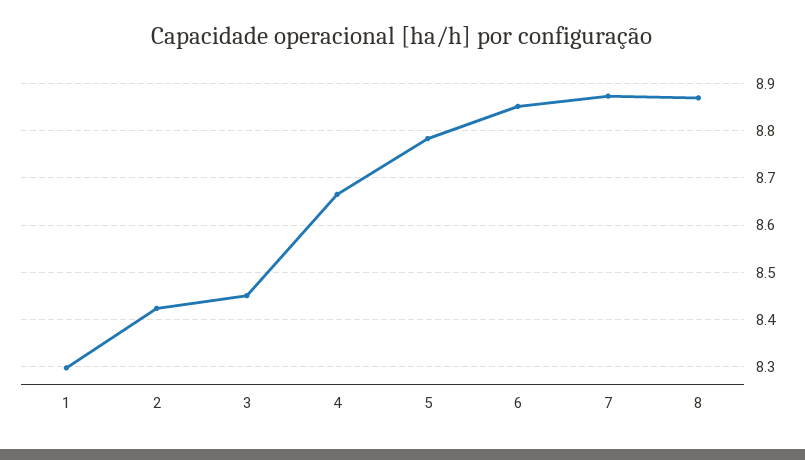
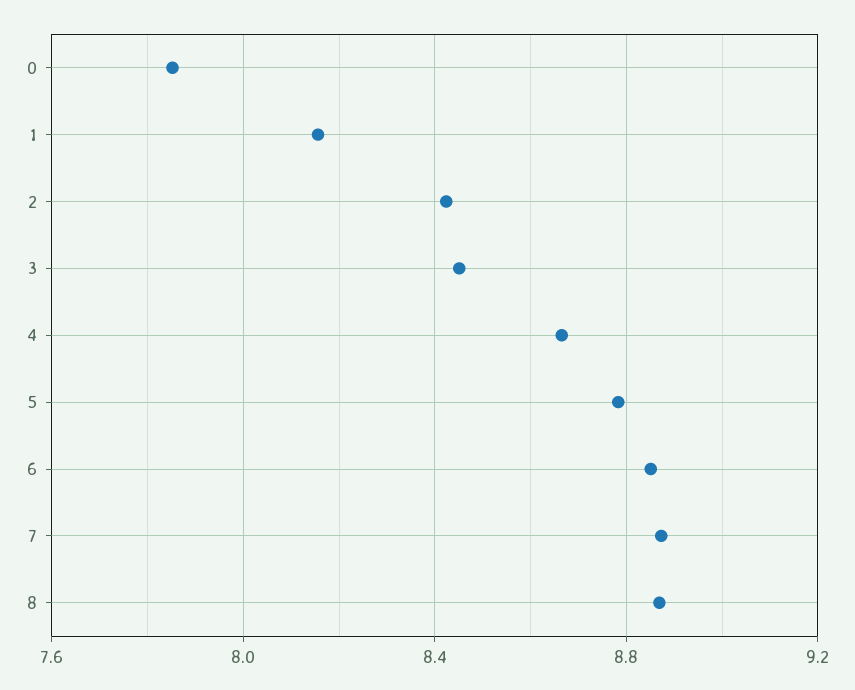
  {
-   "1": 8.3,
+   "1": 8.15,
    "2": 8.42,
    "3": 8.46,
    "4": 8.66,
    "5": 8.78,
    "6": 8.86,
    "7": 8.88,
-   "8": 8.86
+   "8": 8.86,
+   "0": 7.85
  }

